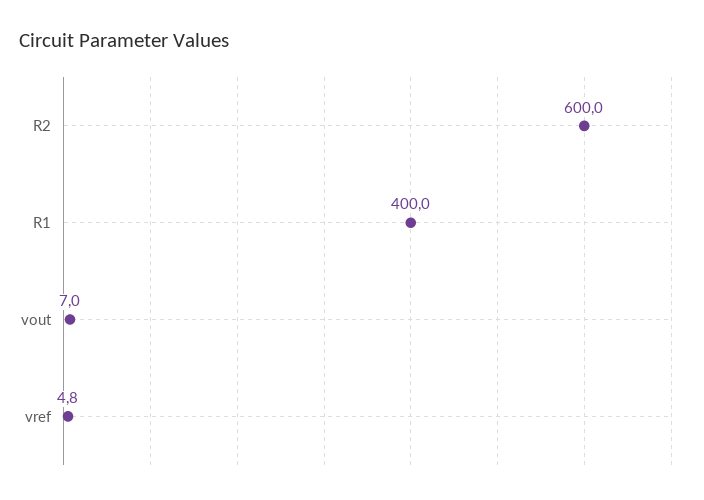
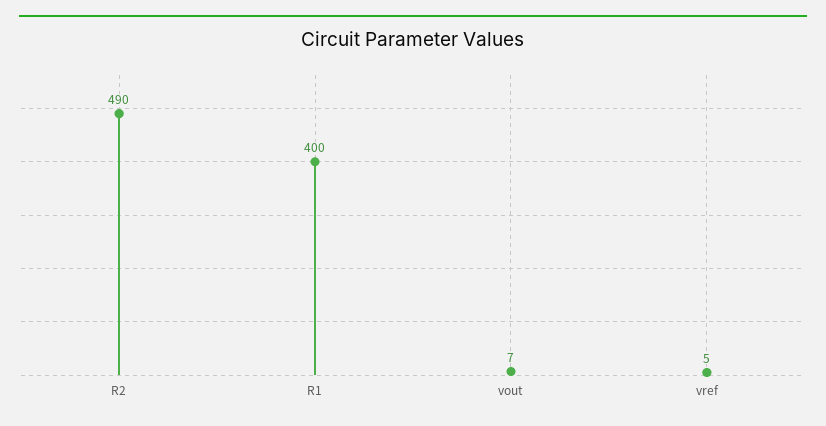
  {
-   "R2": 600,
+   "R2": 490,
    "R1": 400,
    "vout": 7,
-   "vref": 4.8
+   "vref": 5
  }

